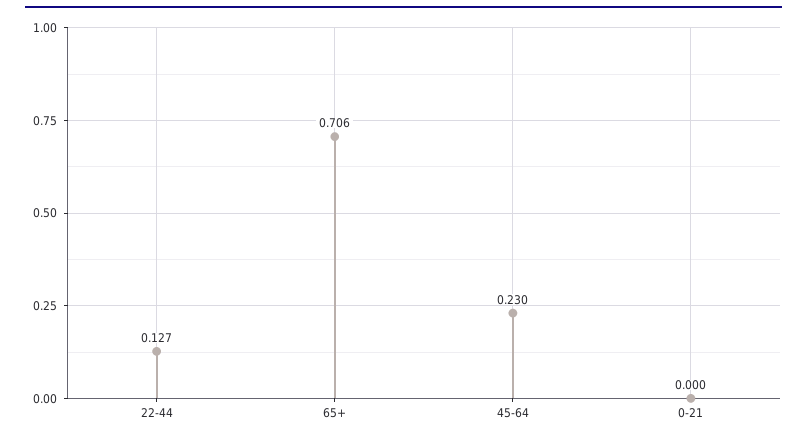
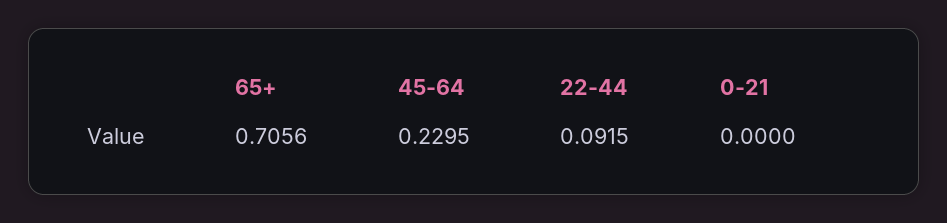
  {
-   "22-44": 0.127,
+   "22-44": 0.0915,
    "65+": 0.7056,
    "45-64": 0.2295,
    "0-21": 0
  }

